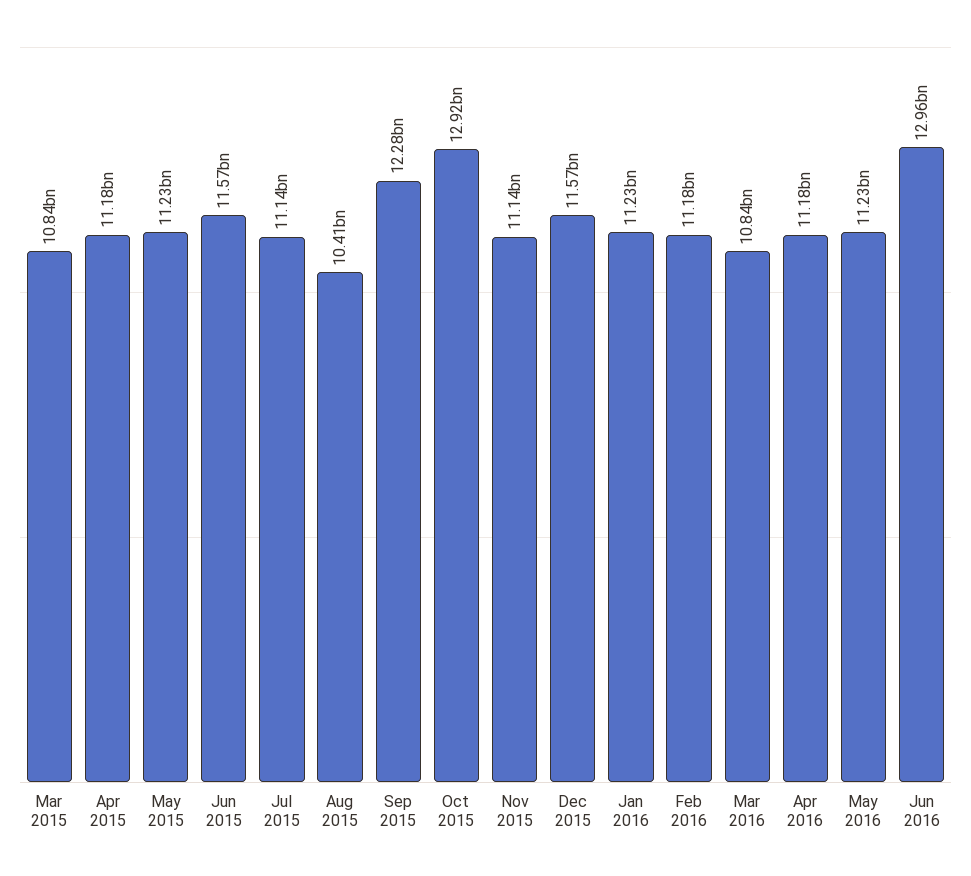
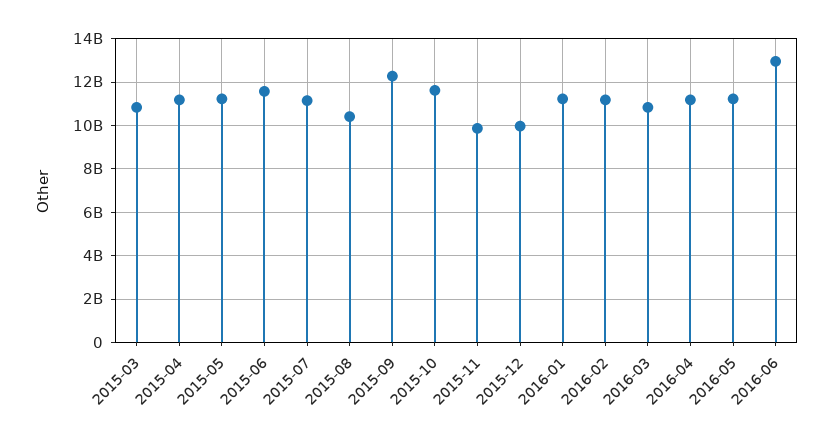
  {
    "Mar 2015": 10840000000,
    "Apr 2015": 11180000000,
    "May 2015": 11230000000,
    "Jun 2015": 11570000000,
    "Jul 2015": 11140000000,
    "Aug 2015": 10410000000,
    "Sep 2015": 12280000000,
-   "Oct 2015": 12920000000,
+   "Oct 2015": 11500000000,
-   "Nov 2015": 11140000000,
+   "Nov 2015": 10000000000,
-   "Dec 2015": 11570000000,
+   "Dec 2015": 10000000000,
    "Jan 2016": 11230000000,
    "Feb 2016": 11180000000,
    "Mar 2016": 10840000000,
    "Apr 2016": 11180000000,
    "May 2016": 11230000000,
    "Jun 2016": 12960000000
  }

